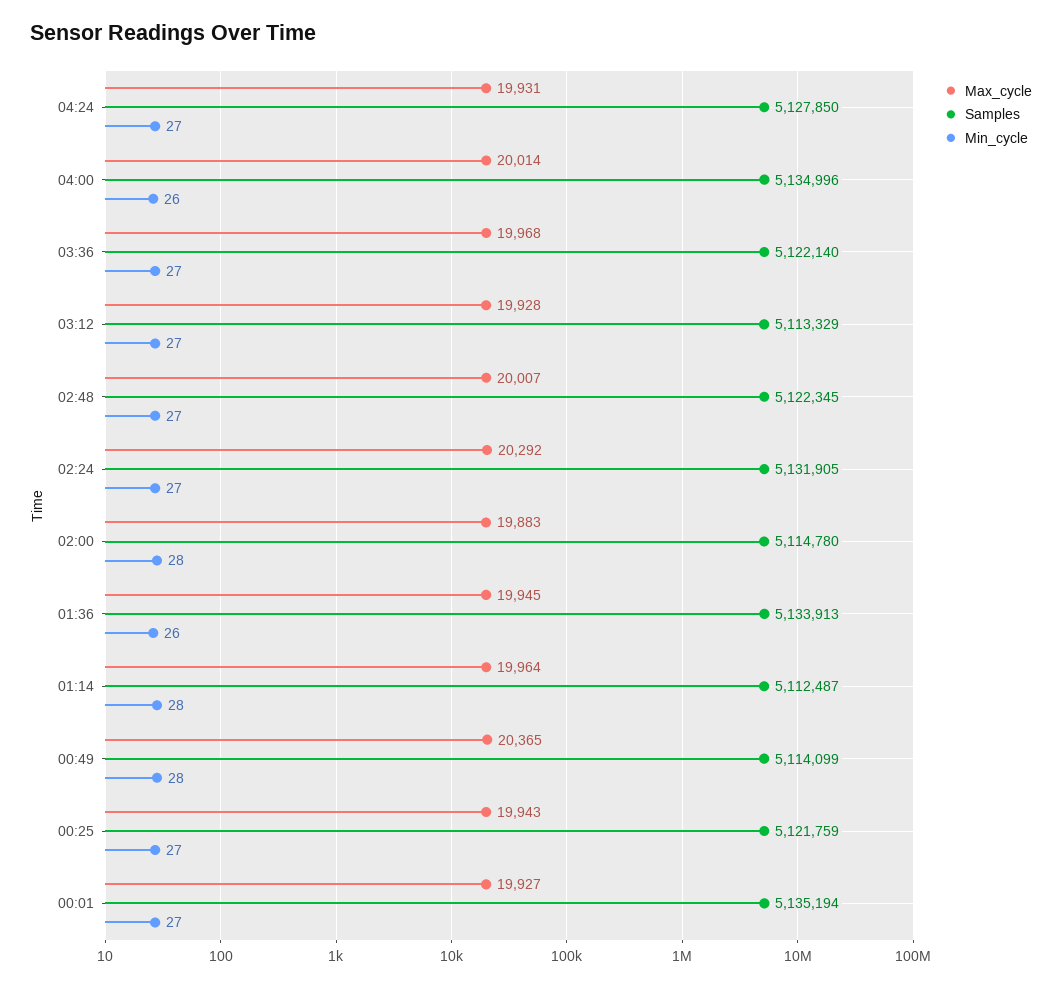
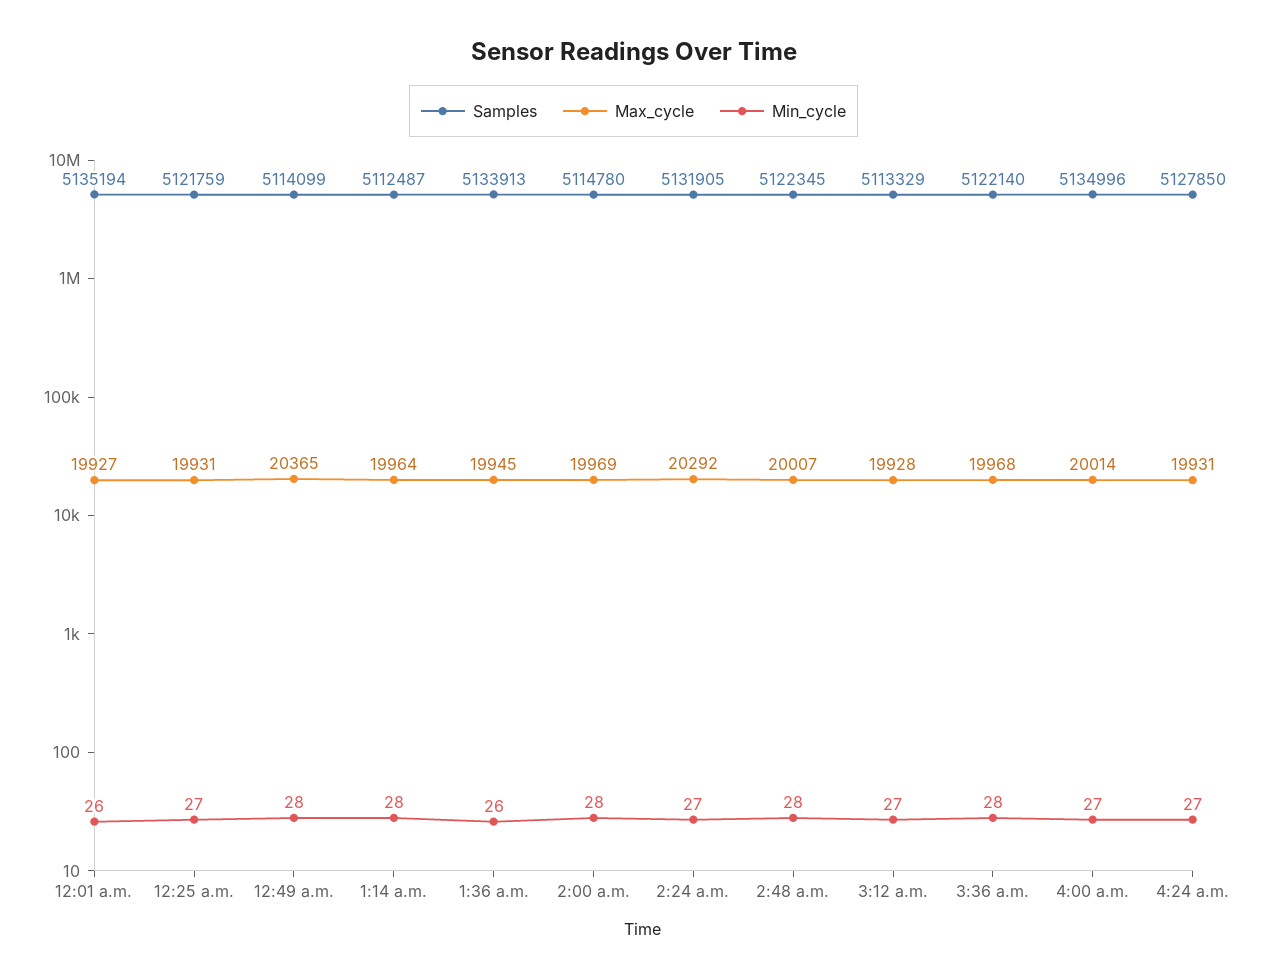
  {
    "Max_cycle": {
      "04:24": 19931,
      "04:00": 20014,
      "03:36": 19968,
      "03:12": 19928,
      "02:48": 20007,
      "02:24": 20292,
-     "02:00": 19883,
+     "02:00": 19969,
      "01:36": 19945,
      "01:14": 19964,
      "00:49": 20365,
-     "00:25": 19943,
+     "00:25": 19931,
      "00:01": 19927
    },
    "Samples": {
      "04:24": 5127850,
      "04:00": 5134996,
      "03:36": 5122140,
      "03:12": 5113329,
      "02:48": 5122345,
      "02:24": 5131905,
      "02:00": 5114780,
      "01:36": 5133913,
      "01:14": 5112487,
      "00:49": 5114099,
      "00:25": 5121759,
      "00:01": 5135194
    },
    "Min_cycle": {
      "04:24": 27,
-     "04:00": 26,
+     "04:00": 27,
-     "03:36": 27,
+     "03:36": 28,
      "03:12": 27,
-     "02:48": 27,
+     "02:48": 28,
      "02:24": 27,
      "02:00": 28,
      "01:36": 26,
      "01:14": 28,
      "00:49": 28,
      "00:25": 27,
-     "00:01": 27
+     "00:01": 26
    }
  }

